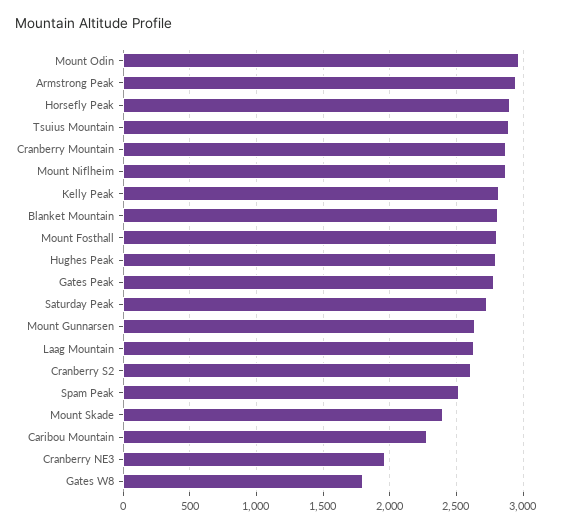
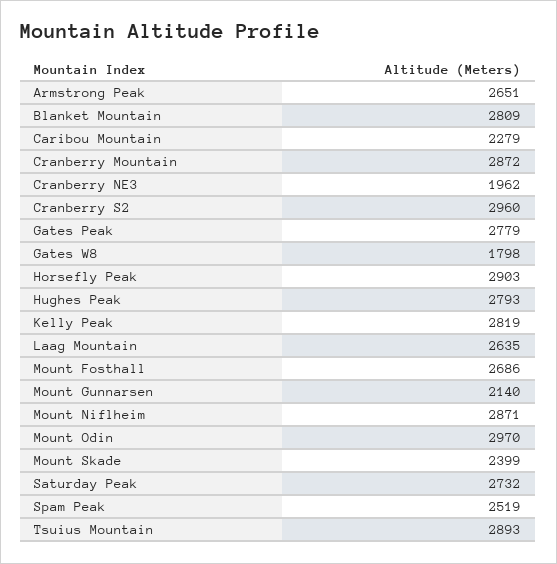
  {
    "Mount Odin": 2970,
-   "Armstrong Peak": 2950,
+   "Armstrong Peak": 2651,
    "Horsefly Peak": 2903,
    "Tsuius Mountain": 2893,
    "Cranberry Mountain": 2872,
    "Mount Niflheim": 2871,
    "Kelly Peak": 2819,
    "Blanket Mountain": 2809,
-   "Mount Fosthall": 2800,
+   "Mount Fosthall": 2686,
    "Hughes Peak": 2793,
    "Gates Peak": 2779,
    "Saturday Peak": 2732,
-   "Mount Gunnarsen": 2650,
+   "Mount Gunnarsen": 2140,
    "Laag Mountain": 2635,
-   "Cranberry S2": 2600,
+   "Cranberry S2": 2960,
    "Spam Peak": 2519,
    "Mount Skade": 2399,
    "Caribou Mountain": 2279,
    "Cranberry NE3": 1962,
    "Gates W8": 1798
  }

